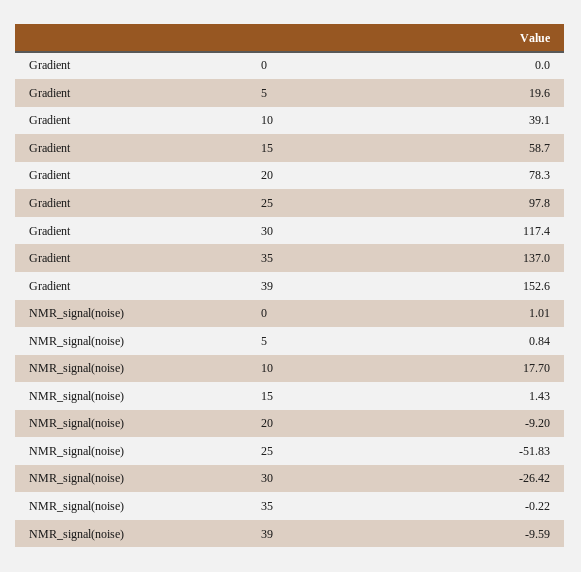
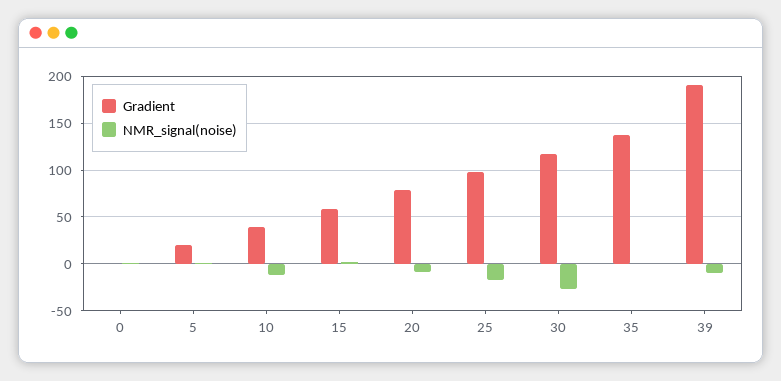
  {
    "Gradient": {
      "0": 0,
      "5": 19.6,
      "10": 39.1,
      "15": 58.7,
      "20": 78.3,
      "25": 97.8,
      "30": 117.4,
      "35": 137,
-     "39": 152.6
+     "39": 190
    },
    "NMR_signal(noise)": {
      "0": 1.01,
      "5": 0.84,
-     "10": 17.7,
+     "10": -10,
      "15": 1.43,
      "20": -9.2,
-     "25": -51.83,
+     "25": -20,
      "30": -26.42,
      "35": -0.22,
      "39": -9.59
    }
  }

